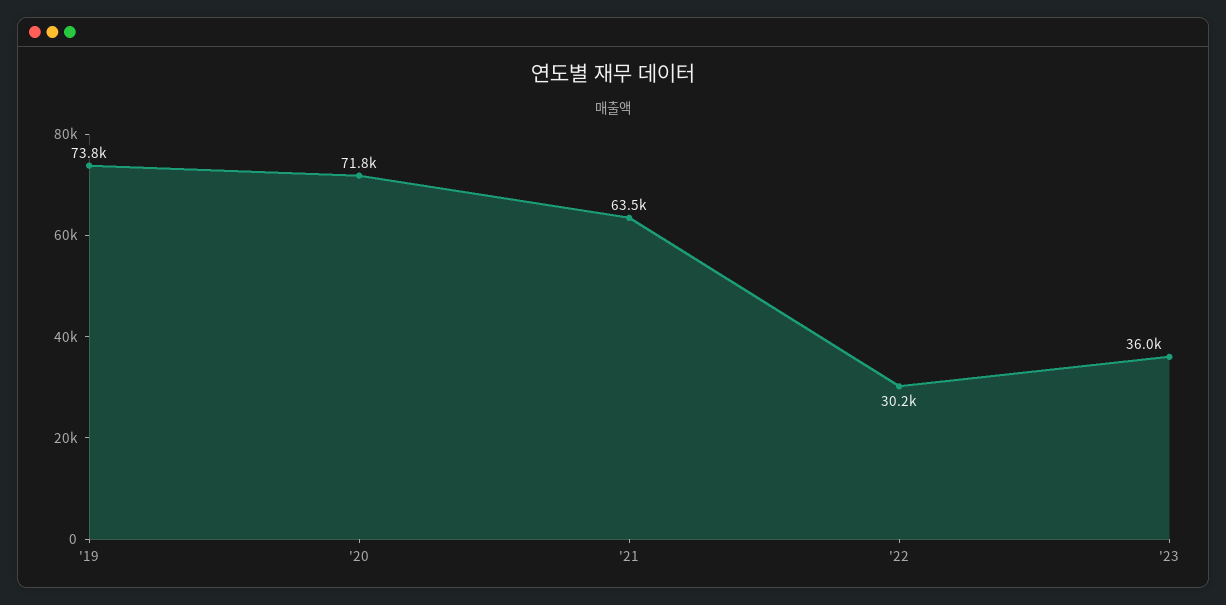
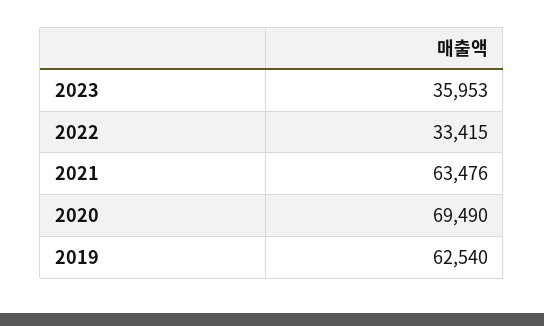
  {
-   "'19": 73800,
+   "'19": 62540,
-   "'20": 71800,
+   "'20": 69490,
    "'21": 63476,
-   "'22": 30200,
+   "'22": 33415,
    "'23": 35953
  }

